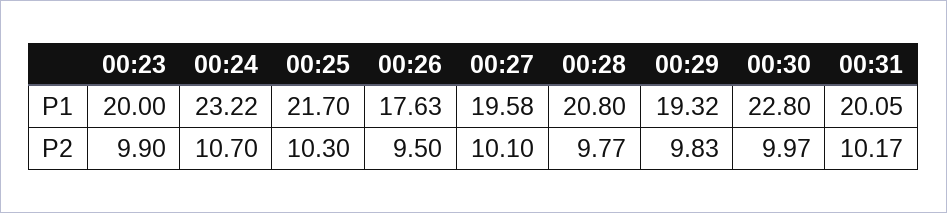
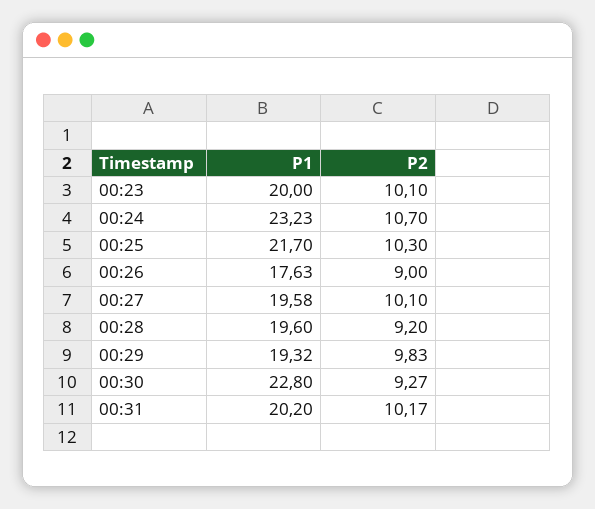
  {
    "00:23": {
      "P1": 20,
-     "P2": 9.9
+     "P2": 10.1
    },
    "00:24": {
-     "P1": 23.22,
+     "P1": 23.23,
      "P2": 10.7
    },
    "00:25": {
      "P1": 21.7,
      "P2": 10.3
    },
    "00:26": {
      "P1": 17.63,
-     "P2": 9.5
+     "P2": 9
    },
    "00:27": {
      "P1": 19.58,
      "P2": 10.1
    },
    "00:28": {
-     "P1": 20.8,
+     "P1": 19.6,
-     "P2": 9.77
+     "P2": 9.2
    },
    "00:29": {
      "P1": 19.32,
      "P2": 9.83
    },
    "00:30": {
      "P1": 22.8,
-     "P2": 9.97
+     "P2": 9.27
    },
    "00:31": {
-     "P1": 20.05,
+     "P1": 20.2,
      "P2": 10.17
    }
  }

